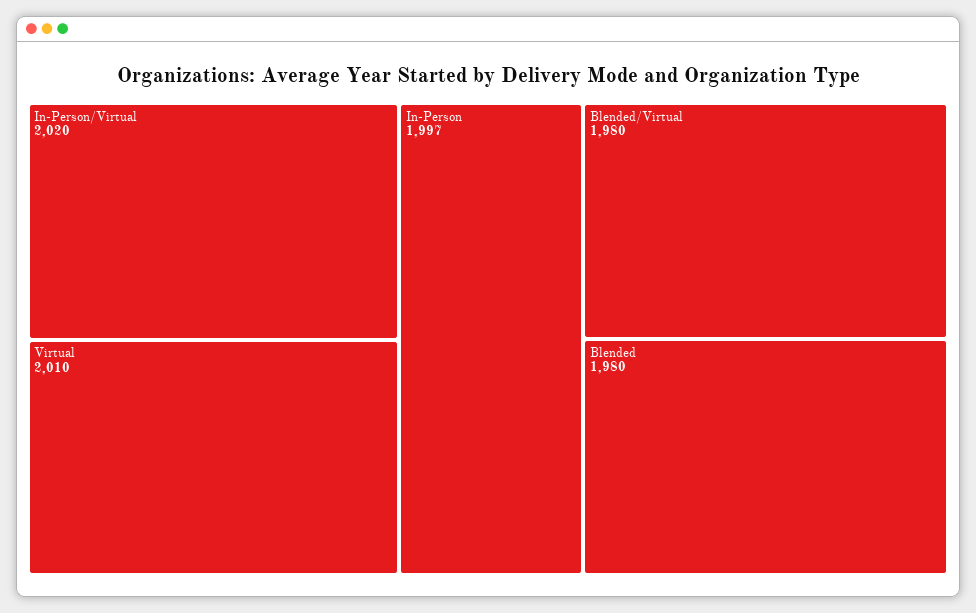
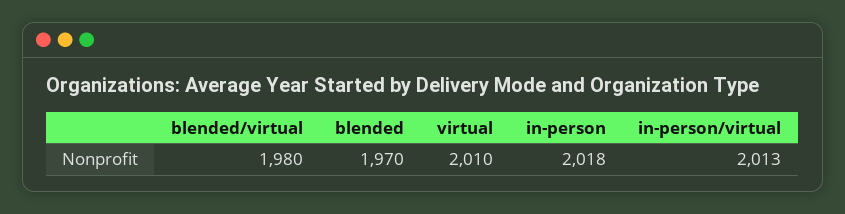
  {
-   "In-Person/Virtual": 2020,
+   "In-Person/Virtual": 2013,
    "Virtual": 2010,
-   "In-Person": 1997,
+   "In-Person": 2018,
    "Blended/Virtual": 1980,
-   "Blended": 1980
+   "Blended": 1970
  }

